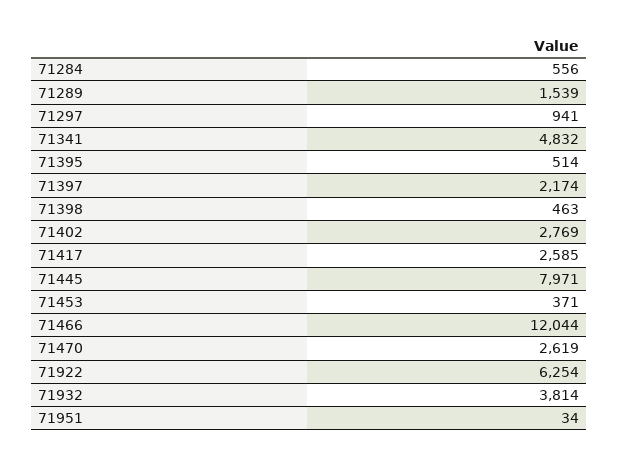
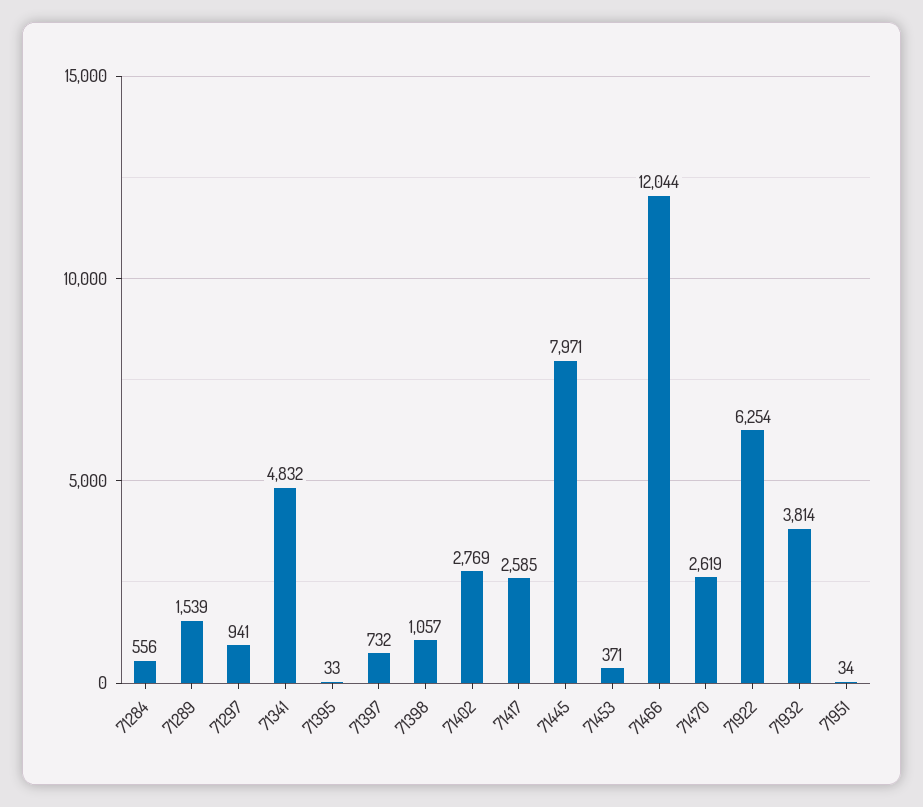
  {
    "71284": 556,
    "71289": 1539,
    "71297": 941,
    "71341": 4832,
-   "71395": 514,
+   "71395": 33,
-   "71397": 2174,
+   "71397": 732,
-   "71398": 463,
+   "71398": 1057,
    "71402": 2769,
    "71417": 2585,
    "71445": 7971,
    "71453": 371,
    "71466": 12044,
    "71470": 2619,
    "71922": 6254,
    "71932": 3814,
    "71951": 34
  }

